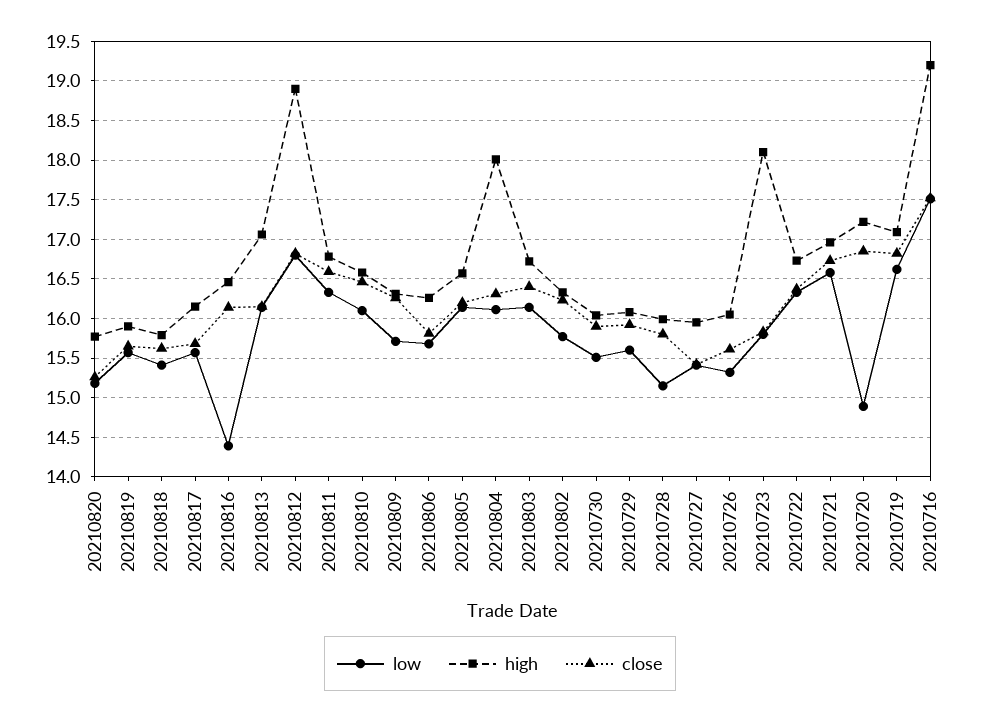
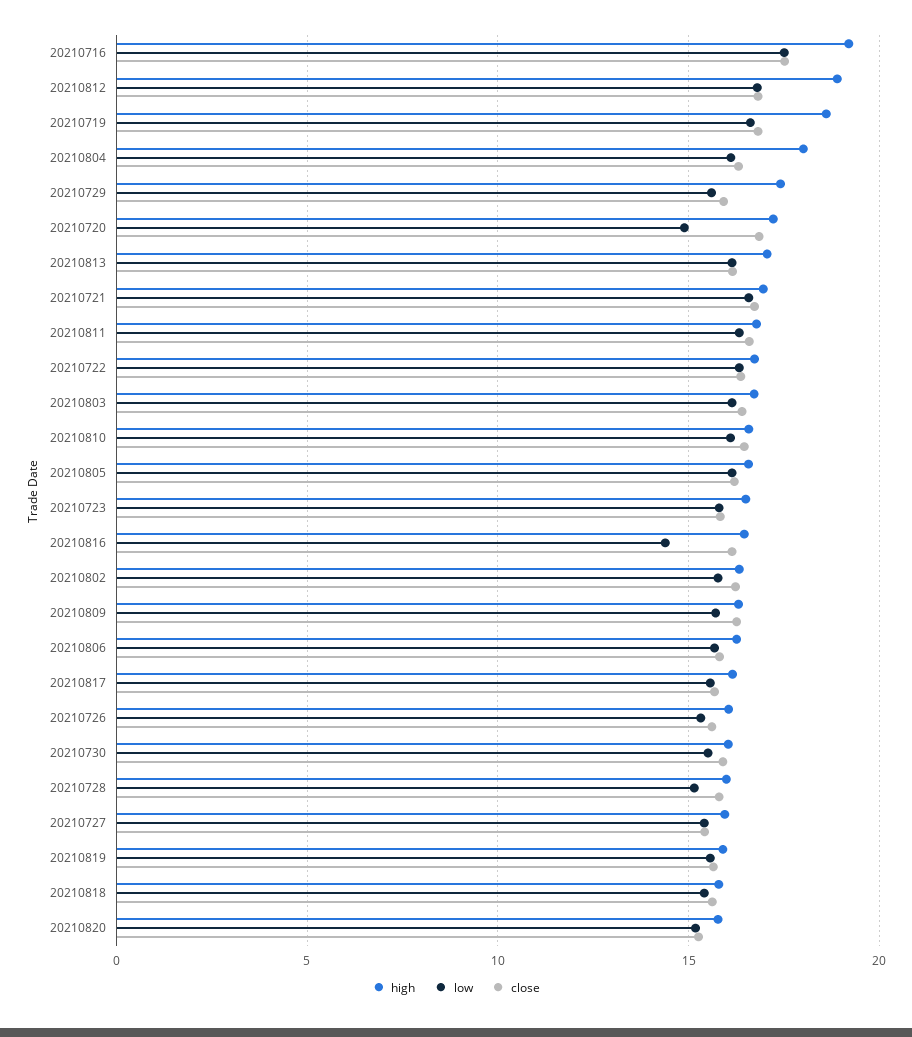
  {
    "low": {
      "20210820": 15.2,
      "20210819": 15.6,
      "20210818": 15.4,
      "20210817": 15.6,
      "20210816": 14.4,
      "20210813": 16.1,
      "20210812": 16.8,
      "20210811": 16.3,
      "20210810": 16.1,
      "20210809": 15.7,
      "20210806": 15.7,
      "20210805": 16.1,
      "20210804": 16.1,
      "20210803": 16.1,
      "20210802": 15.8,
      "20210730": 15.5,
      "20210729": 15.6,
      "20210728": 15.2,
      "20210727": 15.4,
      "20210726": 15.3,
      "20210723": 15.8,
      "20210722": 16.3,
      "20210721": 16.6,
      "20210720": 14.9,
      "20210719": 16.6,
      "20210716": 17.5
    },
    "high": {
      "20210820": 15.8,
      "20210819": 15.9,
      "20210818": 15.8,
      "20210817": 16.2,
      "20210816": 16.5,
      "20210813": 17.1,
      "20210812": 18.9,
      "20210811": 16.8,
      "20210810": 16.6,
      "20210809": 16.3,
      "20210806": 16.3,
      "20210805": 16.6,
      "20210804": 18,
      "20210803": 16.7,
      "20210802": 16.3,
      "20210730": 16,
-     "20210729": 16.1,
+     "20210729": 17.5,
      "20210728": 16,
      "20210727": 16,
      "20210726": 16.1,
-     "20210723": 18.1,
+     "20210723": 16.5,
      "20210722": 16.7,
      "20210721": 17,
      "20210720": 17.2,
-     "20210719": 17.1,
+     "20210719": 18.5,
      "20210716": 19.2
    },
    "close": {
      "20210820": 15.3,
      "20210819": 15.7,
      "20210818": 15.6,
      "20210817": 15.7,
      "20210816": 16.1,
      "20210813": 16.2,
      "20210812": 16.8,
      "20210811": 16.6,
      "20210810": 16.5,
      "20210809": 16.3,
      "20210806": 15.8,
      "20210805": 16.2,
      "20210804": 16.3,
      "20210803": 16.4,
      "20210802": 16.2,
      "20210730": 15.9,
      "20210729": 15.9,
      "20210728": 15.8,
      "20210727": 15.4,
      "20210726": 15.6,
      "20210723": 15.8,
      "20210722": 16.4,
      "20210721": 16.7,
      "20210720": 16.9,
      "20210719": 16.8,
      "20210716": 17.5
    }
  }

